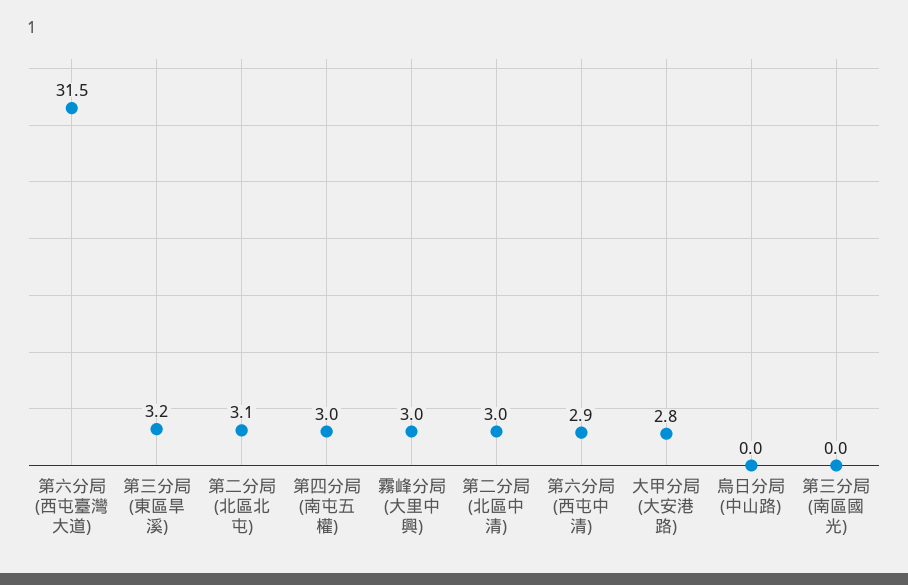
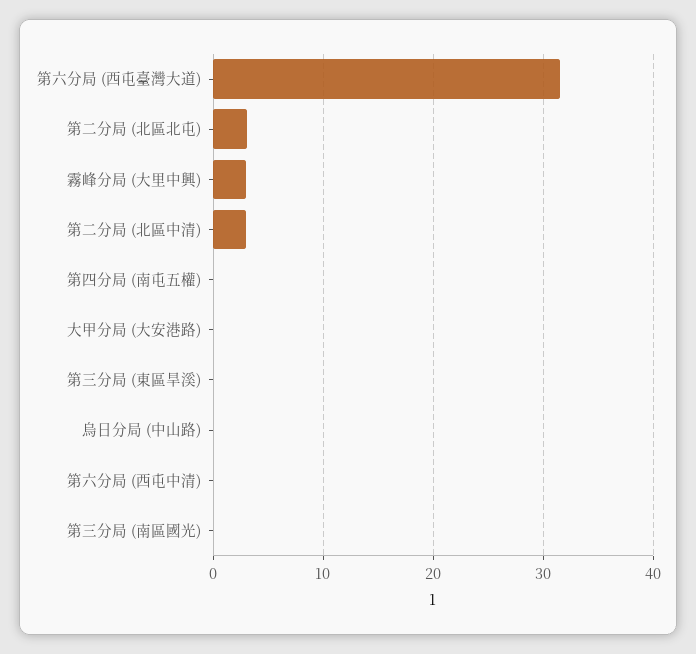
  {
    "第六分局 (西屯臺灣大道)": 31.5,
-   "第三分局 (東區旱溪)": 3.2,
+   "第三分局 (東區旱溪)": 0,
    "第二分局 (北區北屯)": 3.1,
-   "第四分局 (南屯五權)": 3,
+   "第四分局 (南屯五權)": 0,
    "霧峰分局 (大里中興)": 3,
    "第二分局 (北區中清)": 3,
-   "第六分局 (西屯中清)": 2.9,
+   "第六分局 (西屯中清)": 0,
-   "大甲分局 (大安港路)": 2.8,
+   "大甲分局 (大安港路)": 0,
    "烏日分局 (中山路)": 0,
    "第三分局 (南區國光)": 0
  }

